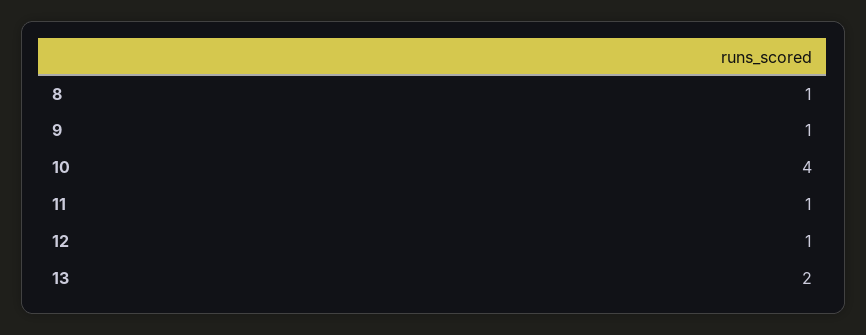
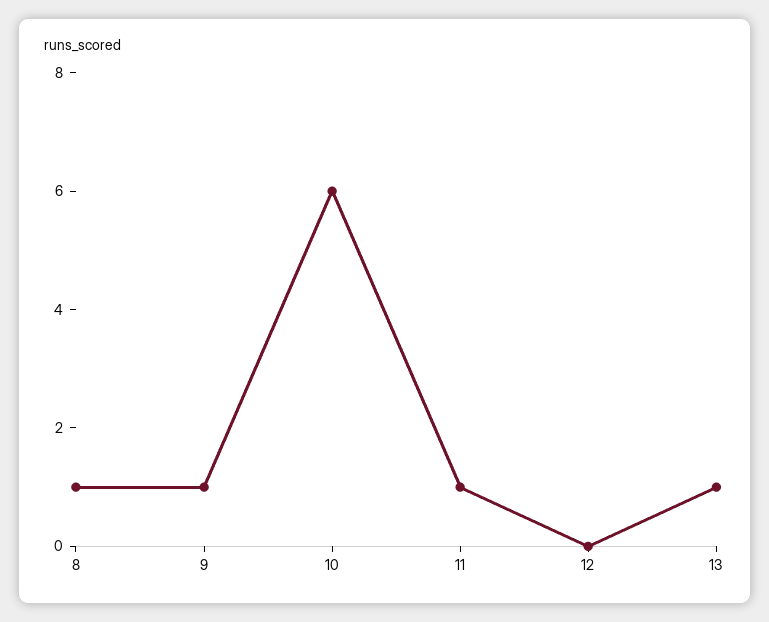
  {
    "8": 1,
    "9": 1,
-   "10": 4,
+   "10": 6,
    "11": 1,
-   "12": 1,
+   "12": 0,
-   "13": 2
+   "13": 1
  }

